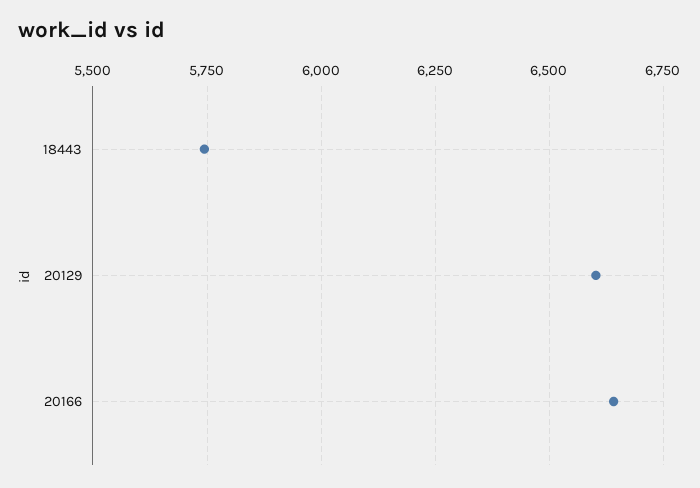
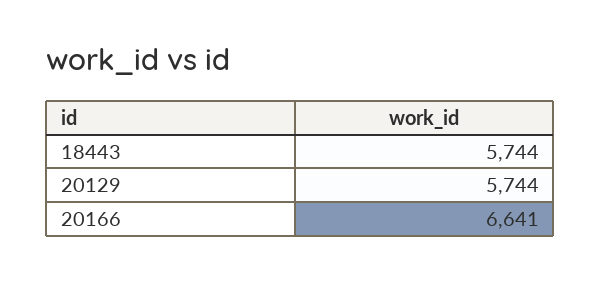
  {
    "18443": 5744,
-   "20129": 6600,
+   "20129": 5744,
    "20166": 6641
  }

